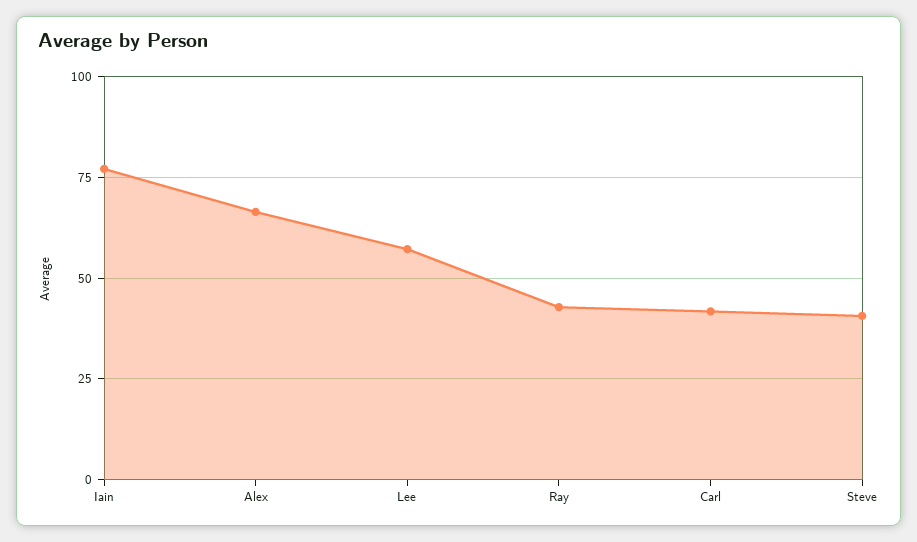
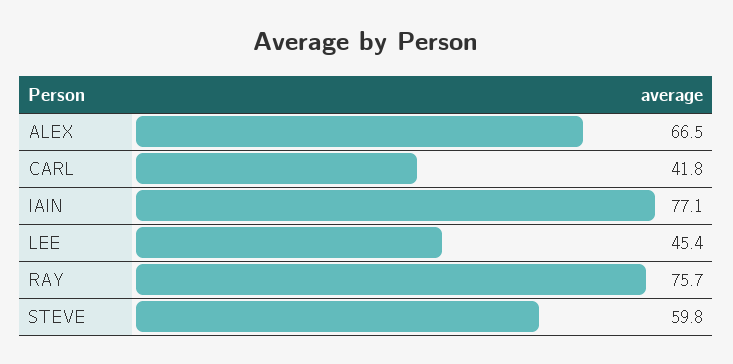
  {
    "Iain": 77.1,
    "Alex": 66.5,
-   "Lee": 57.5,
+   "Lee": 45.4,
-   "Ray": 42.5,
+   "Ray": 75.7,
    "Carl": 41.8,
-   "Steve": 40
+   "Steve": 59.8
  }

